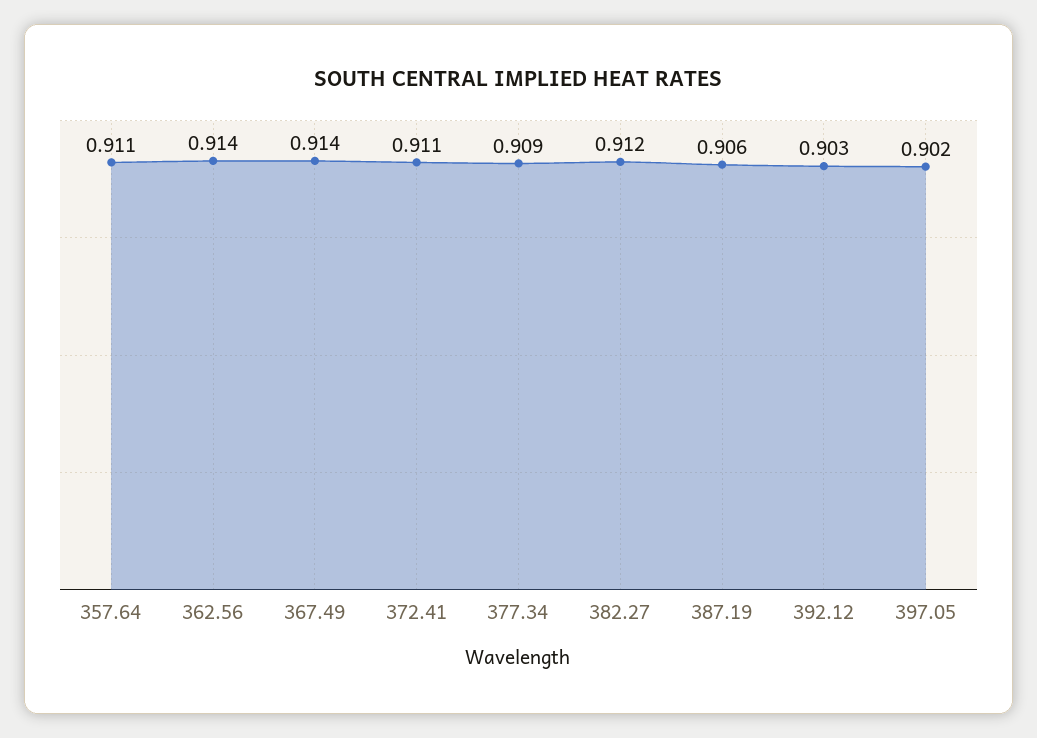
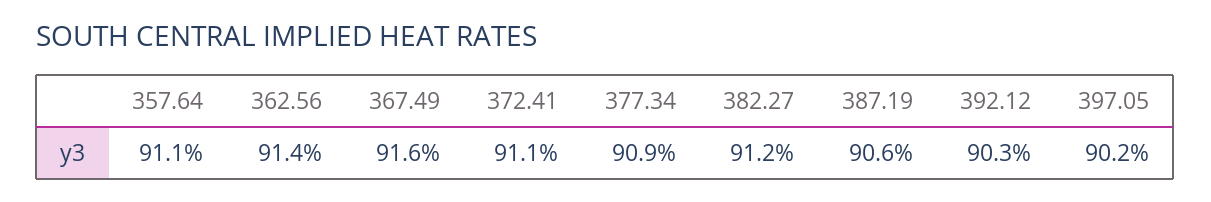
  {
    "357.64": 0.911,
    "362.56": 0.914,
-   "367.49": 0.914,
+   "367.49": 0.916,
    "372.41": 0.911,
    "377.34": 0.909,
    "382.27": 0.912,
    "387.19": 0.906,
    "392.12": 0.903,
    "397.05": 0.902
  }

